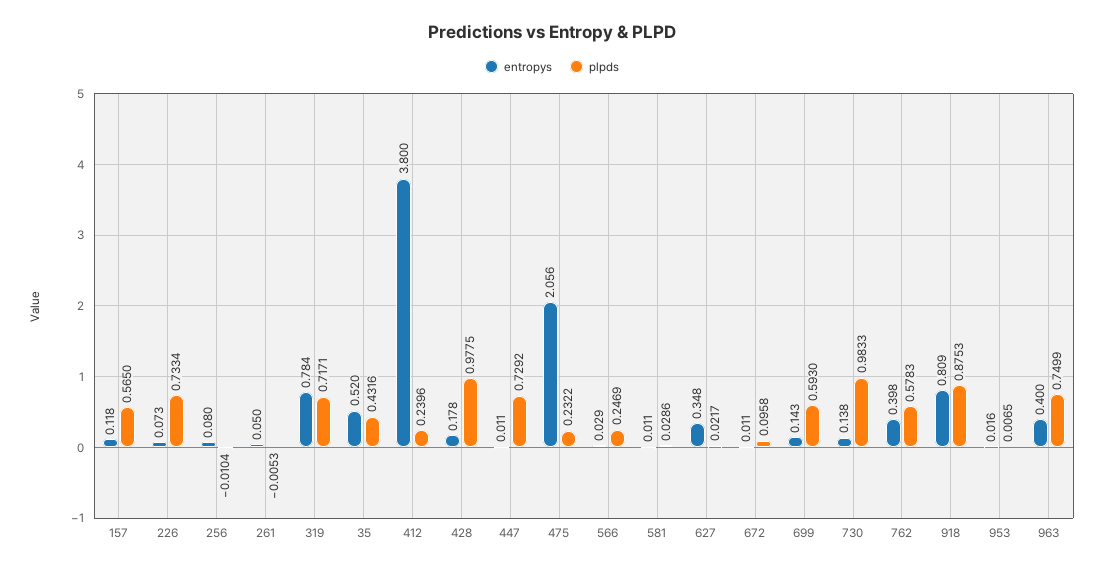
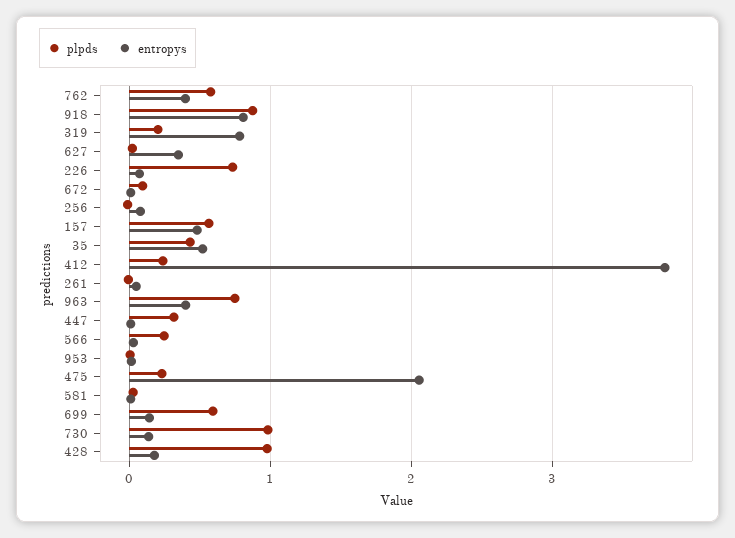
  {
    "entropys": {
-     "157": 0.118,
+     "157": 0.5,
      "226": 0.073,
      "256": 0.08,
      "261": 0.05,
      "319": 0.784,
      "35": 0.52,
      "412": 3.8,
      "428": 0.178,
      "447": 0.011,
      "475": 2.056,
      "566": 0.029,
      "581": 0.011,
      "627": 0.348,
      "672": 0.011,
      "699": 0.143,
      "730": 0.138,
      "762": 0.398,
      "918": 0.809,
      "953": 0.016,
      "963": 0.4
    },
    "plpds": {
      "157": 0.565,
      "226": 0.7334,
      "256": -0.0104,
      "261": -0.0053,
-     "319": 0.7171,
+     "319": 0.2,
      "35": 0.4316,
      "412": 0.2396,
      "428": 0.9775,
-     "447": 0.7292,
+     "447": 0.3,
      "475": 0.2322,
      "566": 0.2469,
      "581": 0.0286,
      "627": 0.0217,
      "672": 0.0958,
      "699": 0.593,
      "730": 0.9833,
      "762": 0.5783,
      "918": 0.8753,
      "953": 0.0065,
      "963": 0.7499
    }
  }

